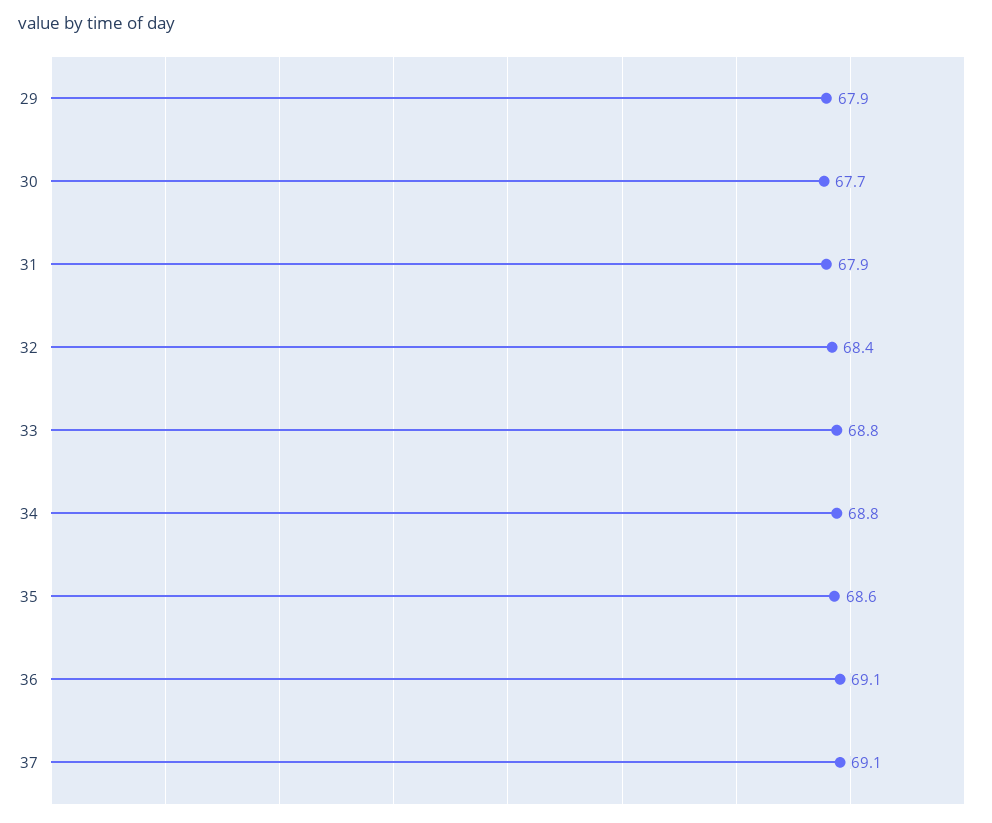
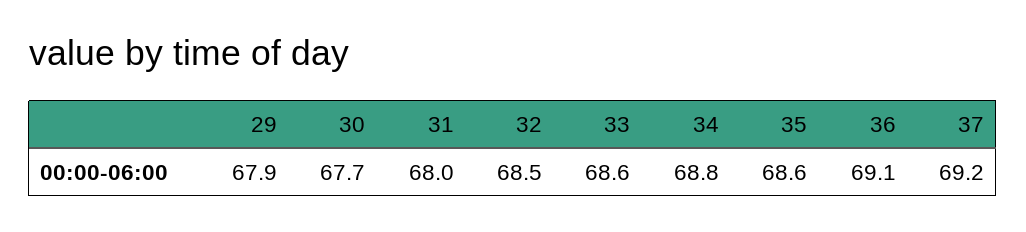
  {
    "29": 67.9,
    "30": 67.7,
-   "31": 67.9,
+   "31": 68,
-   "32": 68.4,
+   "32": 68.5,
-   "33": 68.8,
+   "33": 68.6,
    "34": 68.8,
    "35": 68.6,
    "36": 69.1,
-   "37": 69.1
+   "37": 69.2
  }

